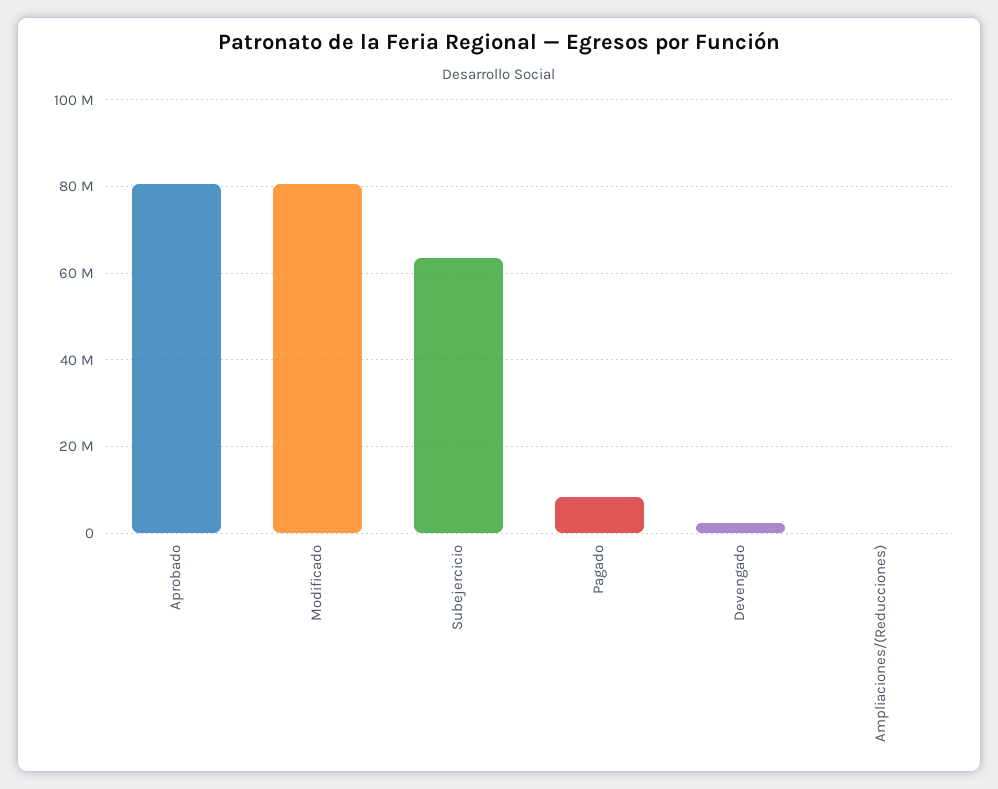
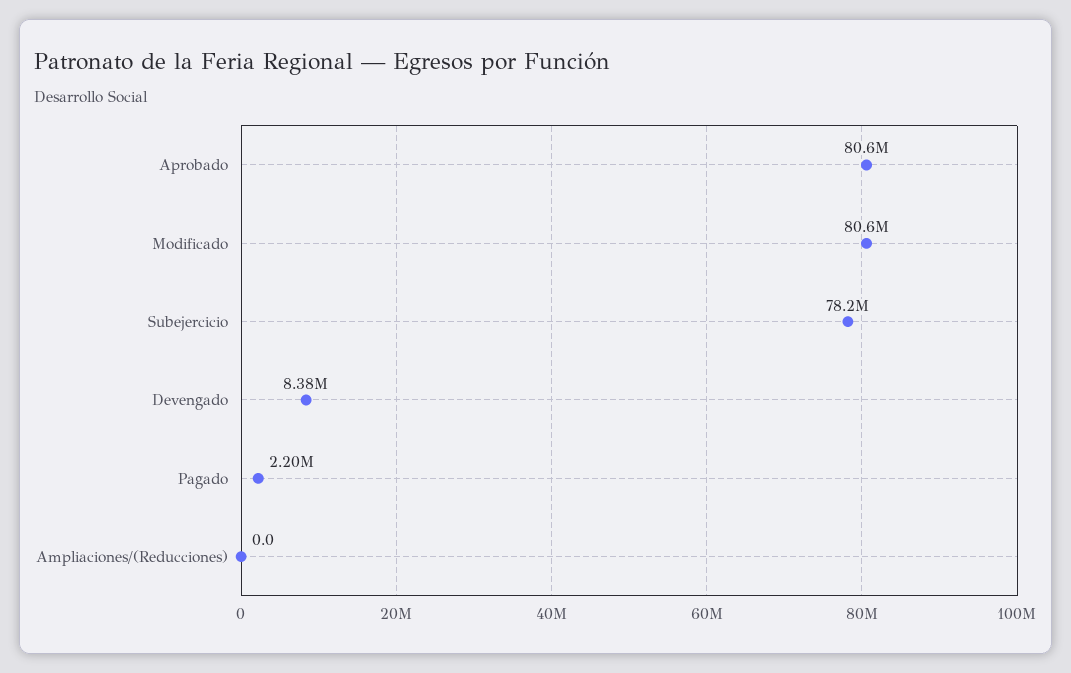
  {
    "Aprobado": 80600000,
    "Modificado": 80600000,
-   "Subejercicio": 64000000,
+   "Subejercicio": 78200000,
-   "Pagado": 8000000,
+   "Pagado": 2200000,
-   "Devengado": 2000000,
+   "Devengado": 8380000,
    "Ampliaciones/(Reducciones)": 0
  }

